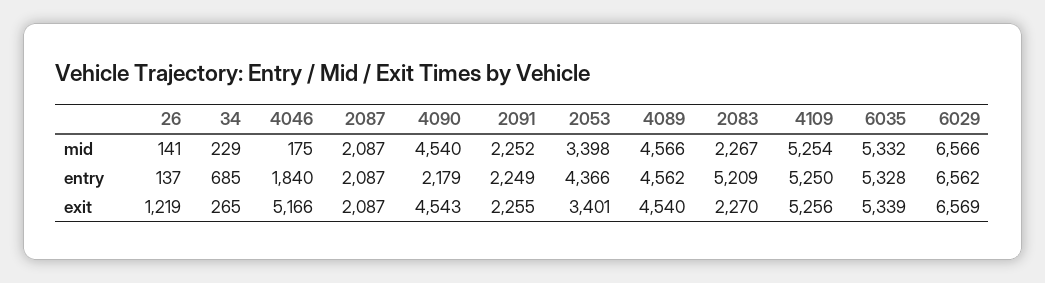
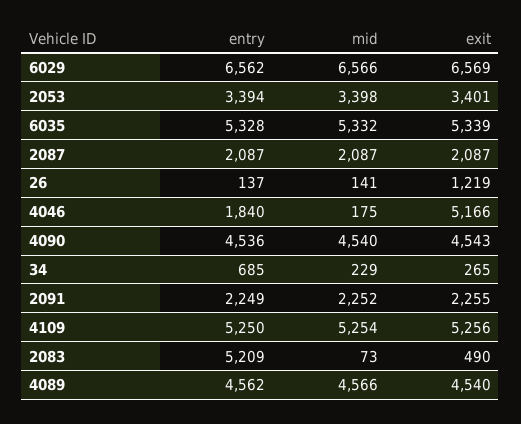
  {
    "26": {
      "mid": 141,
      "entry": 137,
      "exit": 1219
    },
    "34": {
      "mid": 229,
      "entry": 685,
      "exit": 265
    },
    "4046": {
      "mid": 175,
      "entry": 1840,
      "exit": 5166
    },
    "2087": {
      "mid": 2087,
      "entry": 2087,
      "exit": 2087
    },
    "4090": {
      "mid": 4540,
-     "entry": 2179,
+     "entry": 4536,
      "exit": 4543
    },
    "2091": {
      "mid": 2252,
      "entry": 2249,
      "exit": 2255
    },
    "2053": {
      "mid": 3398,
-     "entry": 4366,
+     "entry": 3394,
      "exit": 3401
    },
    "4089": {
      "mid": 4566,
      "entry": 4562,
      "exit": 4540
    },
    "2083": {
-     "mid": 2267,
+     "mid": 73,
      "entry": 5209,
-     "exit": 2270
+     "exit": 490
    },
    "4109": {
      "mid": 5254,
      "entry": 5250,
      "exit": 5256
    },
    "6035": {
      "mid": 5332,
      "entry": 5328,
      "exit": 5339
    },
    "6029": {
      "mid": 6566,
      "entry": 6562,
      "exit": 6569
    }
  }

